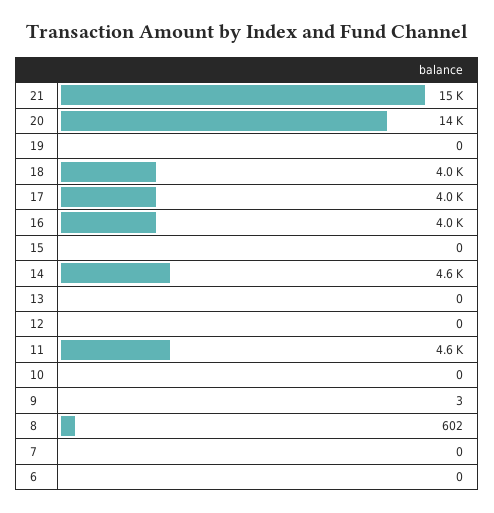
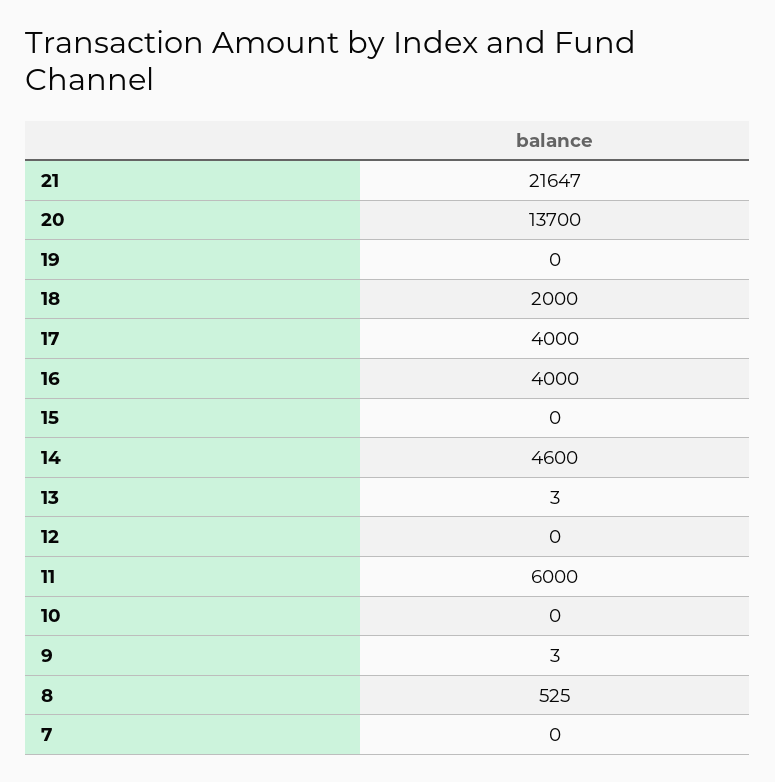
  {
-   "21": 15000,
+   "21": 21647,
    "20": 13700,
    "19": 0,
-   "18": 4000,
+   "18": 2000,
    "17": 4000,
    "16": 4000,
    "15": 0,
    "14": 4600,
-   "13": 0,
+   "13": 3,
    "12": 0,
-   "11": 4600,
+   "11": 6000,
    "10": 0,
    "9": 3,
-   "8": 602,
+   "8": 525,
-   "7": 0,
+   "7": 0
-   "6": 0
  }

